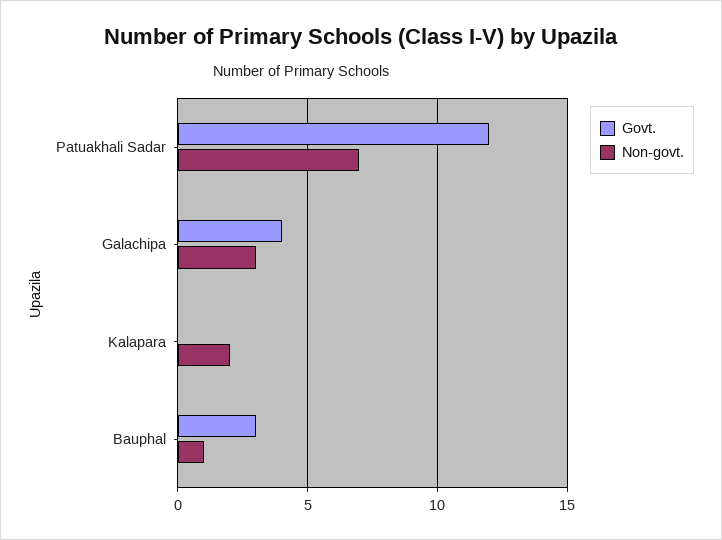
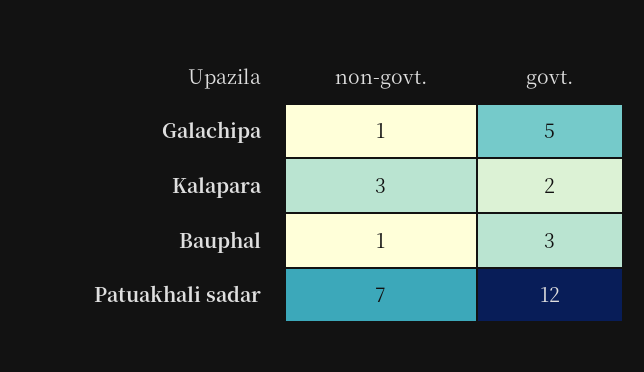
  {
    "Govt.": {
      "Patuakhali Sadar": 12,
-     "Galachipa": 4,
+     "Galachipa": 5,
-     "Kalapara": 0,
+     "Kalapara": 2,
      "Bauphal": 3
    },
    "Non-govt.": {
      "Patuakhali Sadar": 7,
-     "Galachipa": 3,
+     "Galachipa": 1,
-     "Kalapara": 2,
+     "Kalapara": 3,
      "Bauphal": 1
    }
  }

